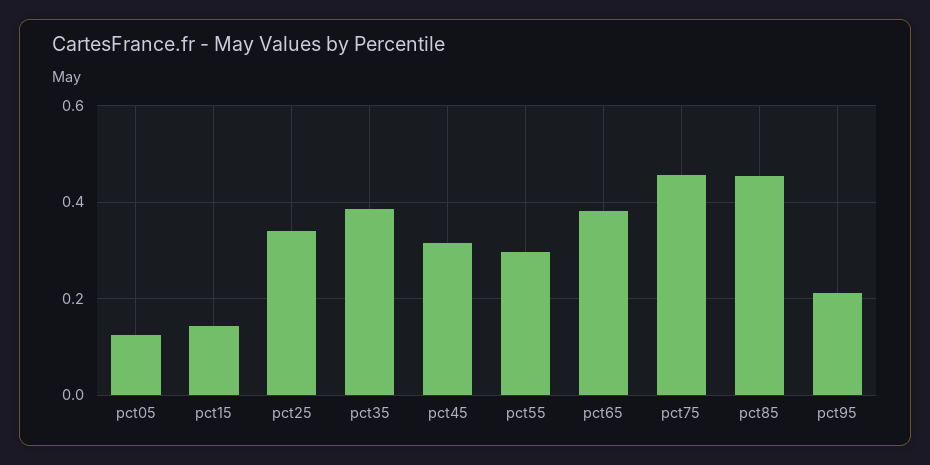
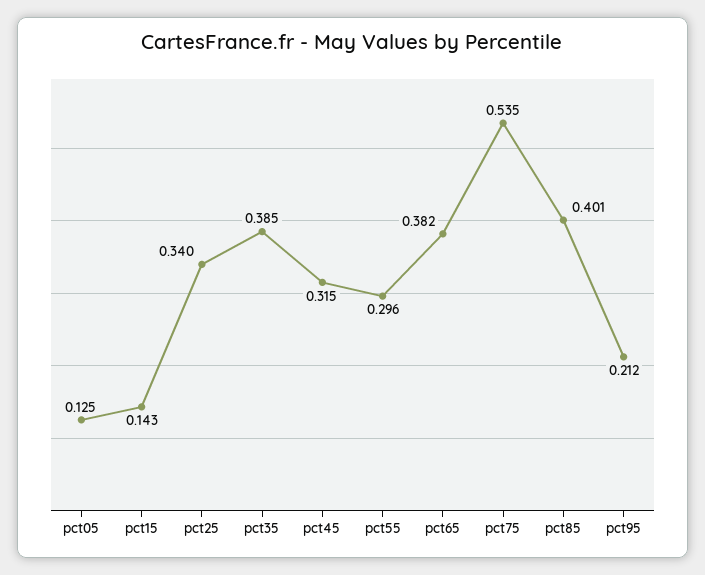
  {
    "pct05": 0.125,
    "pct15": 0.143,
    "pct25": 0.34,
    "pct35": 0.385,
    "pct45": 0.315,
    "pct55": 0.296,
    "pct65": 0.382,
-   "pct75": 0.46,
+   "pct75": 0.535,
-   "pct85": 0.46,
+   "pct85": 0.401,
    "pct95": 0.212
  }

